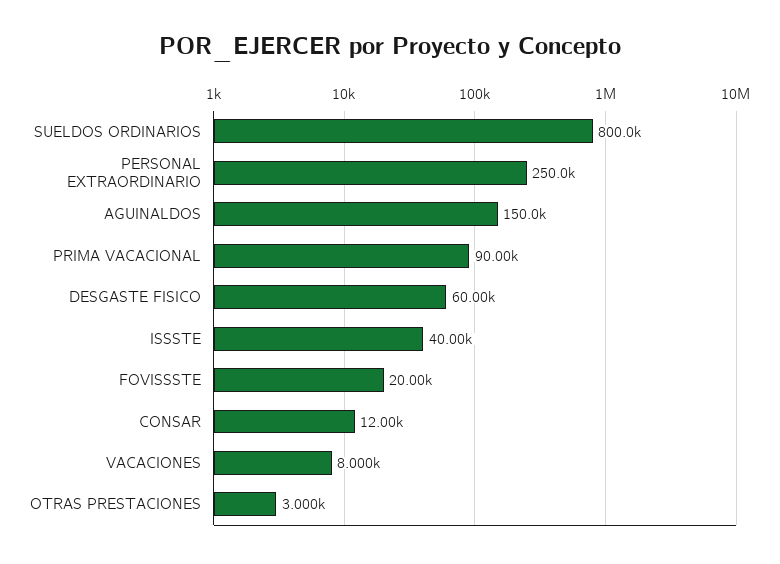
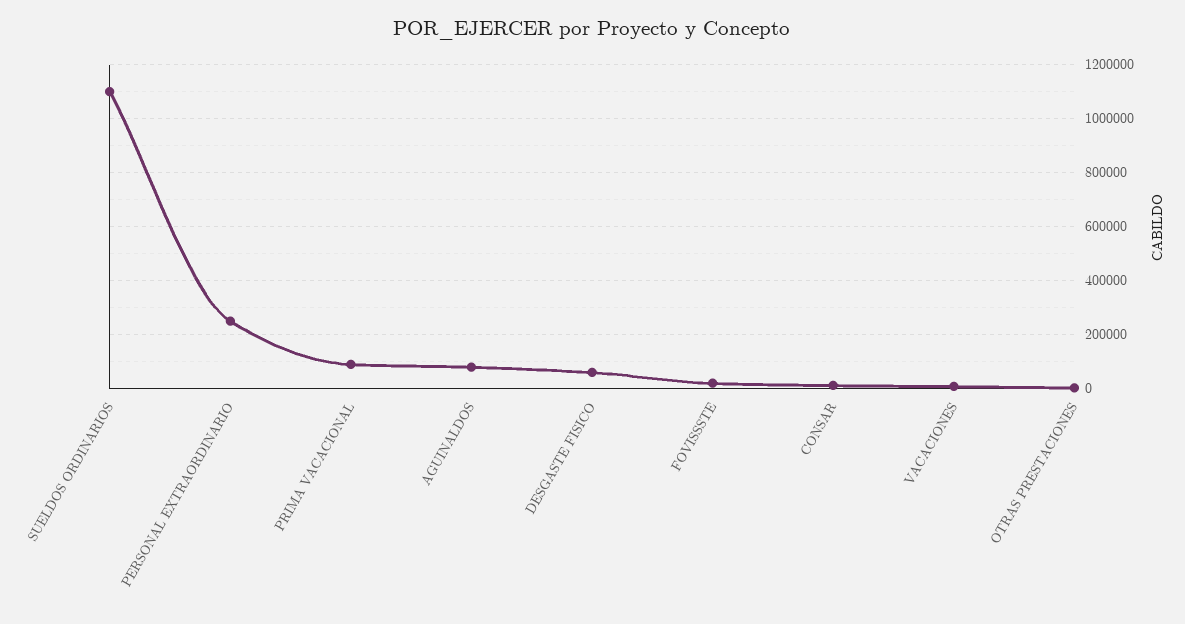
  {
-   "SUELDOS ORDINARIOS": 800000,
+   "SUELDOS ORDINARIOS": 1100000,
    "PERSONAL EXTRAORDINARIO": 250000,
-   "AGUINALDOS": 150000,
+   "AGUINALDOS": 75000,
    "PRIMA VACACIONAL": 90000,
    "DESGASTE FISICO": 60000,
-   "ISSSTE": 40000,
    "FOVISSSTE": 20000,
    "CONSAR": 12000,
    "VACACIONES": 8000,
    "OTRAS PRESTACIONES": 3000
  }

